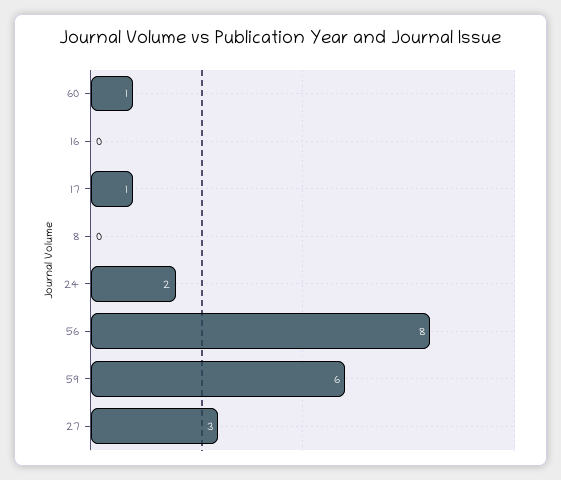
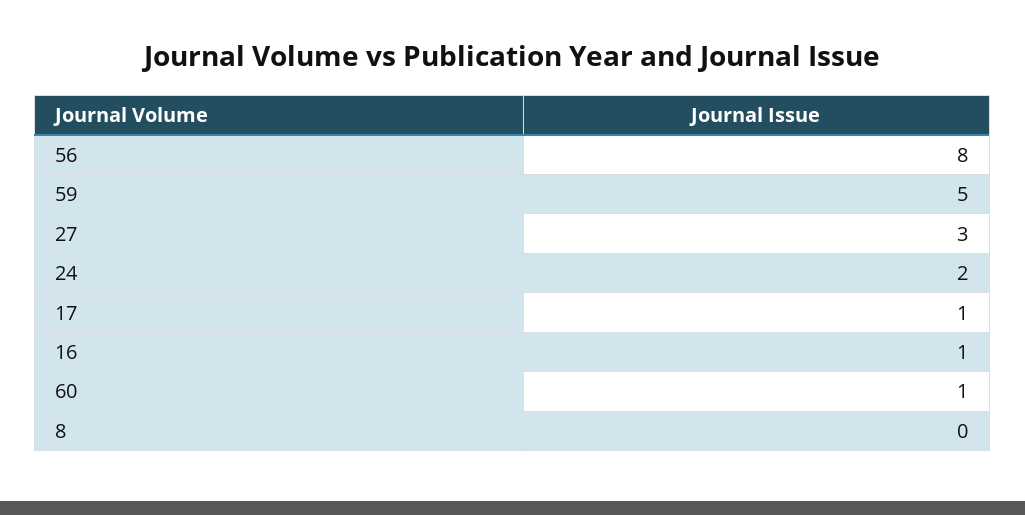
  {
    "60": 1,
-   "16": 0,
+   "16": 1,
    "17": 1,
    "8": 0,
    "24": 2,
    "56": 8,
-   "59": 6,
+   "59": 5,
    "27": 3
  }

